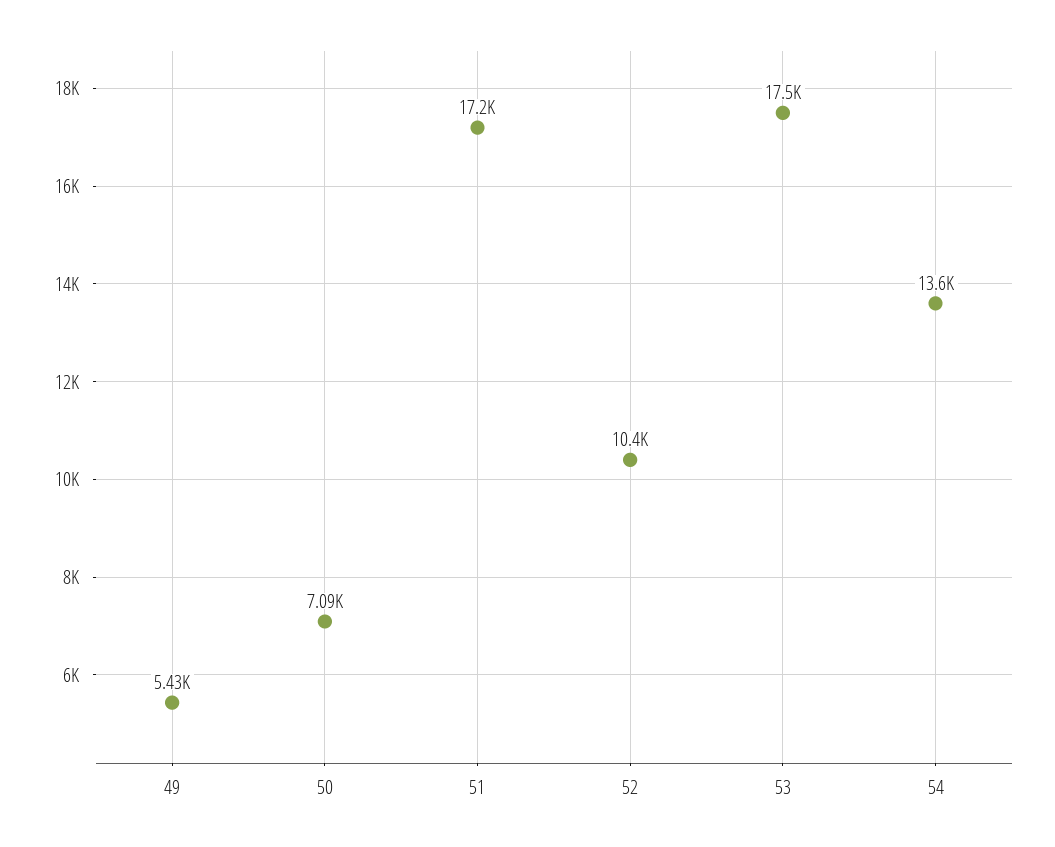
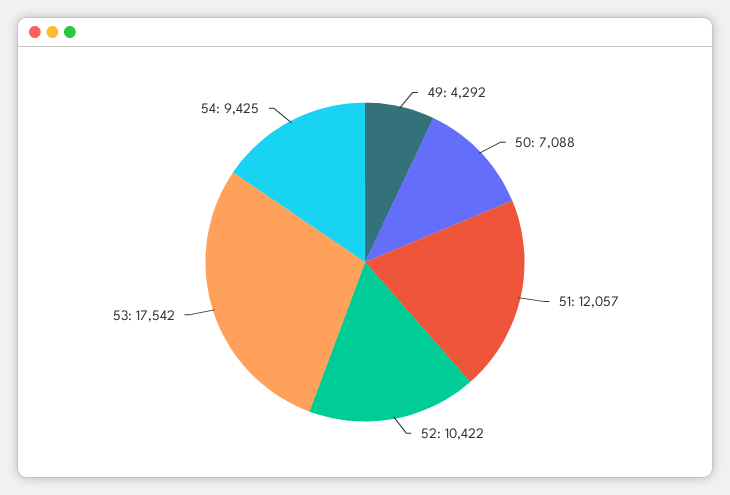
  {
-   "49": 5430,
+   "49": 4292,
    "50": 7088,
-   "51": 17200,
+   "51": 12057,
    "52": 10422,
    "53": 17542,
-   "54": 13600
+   "54": 9425
  }

